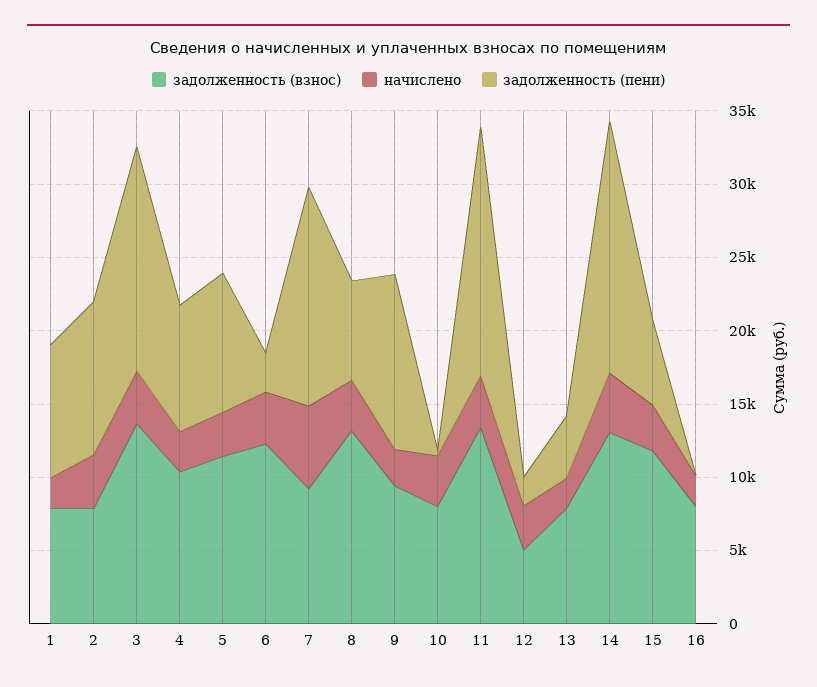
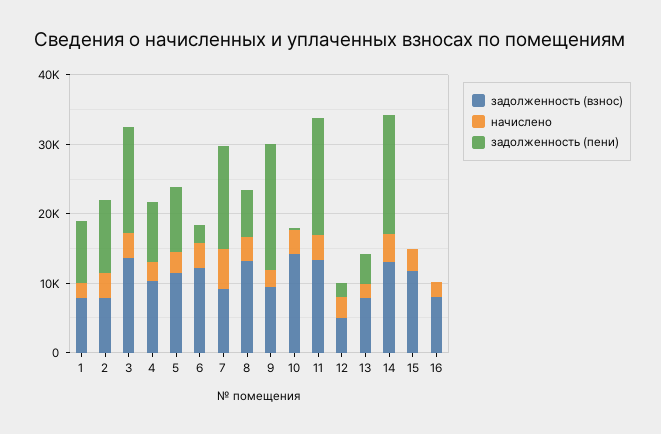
  {
    "задолженность (взнос)": {
      "1": 8000,
      "2": 8000,
      "3": 14000,
      "4": 10000,
      "5": 11000,
      "6": 12000,
      "7": 9000,
      "8": 13000,
      "9": 9000,
-     "10": 8000,
+     "10": 14000,
      "11": 13000,
      "12": 5000,
      "13": 8000,
      "14": 13000,
      "15": 12000,
      "16": 8000
    },
    "начислено": {
      "1": 2000,
      "2": 4000,
      "3": 4000,
      "4": 3000,
      "5": 3000,
      "6": 4000,
      "7": 6000,
      "8": 3000,
      "9": 2000,
      "10": 3000,
      "11": 4000,
      "12": 3000,
      "13": 2000,
      "14": 4000,
      "15": 3000,
      "16": 2000
    },
    "задолженность (пени)": {
      "1": 9000,
      "2": 10000,
      "3": 15000,
      "4": 9000,
      "5": 9000,
      "6": 3000,
      "7": 15000,
      "8": 7000,
-     "9": 12000,
+     "9": 18000,
      "10": 0,
      "11": 17000,
      "12": 2000,
      "13": 4000,
      "14": 17000,
-     "15": 6000,
+     "15": 0,
      "16": 0
    }
  }

